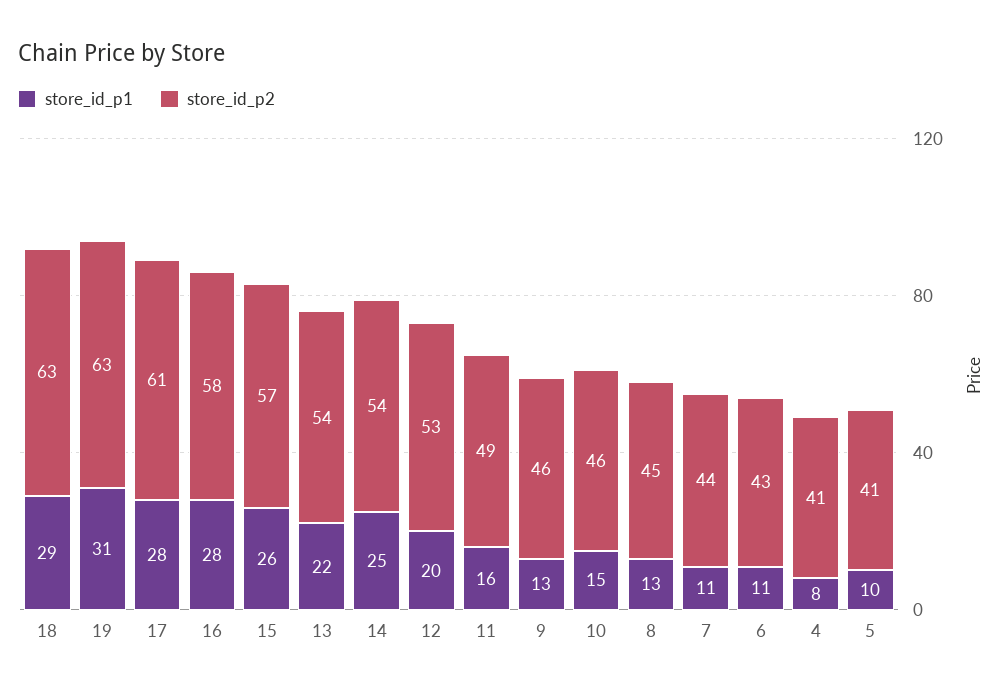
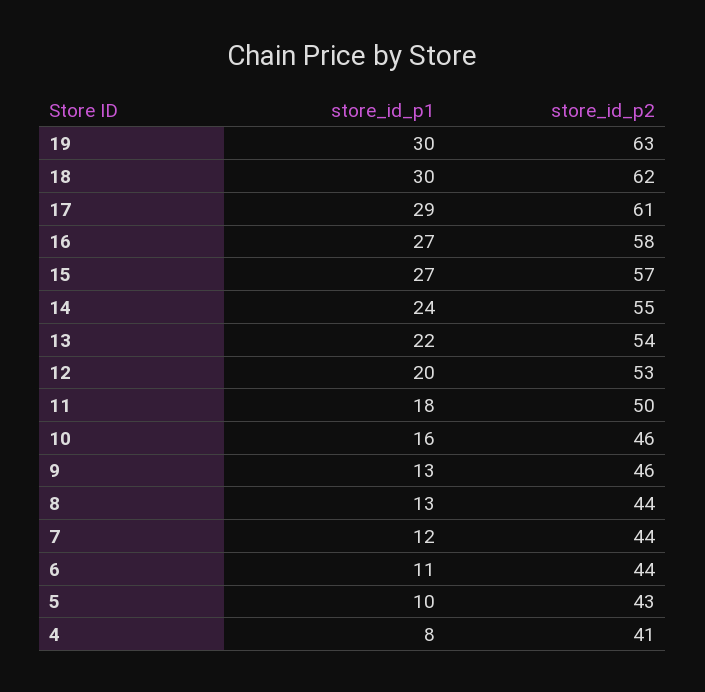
  {
    "store_id_p1": {
-     "18": 29,
+     "18": 30,
-     "19": 31,
+     "19": 30,
-     "17": 28,
+     "17": 29,
-     "16": 28,
+     "16": 27,
-     "15": 26,
+     "15": 27,
      "13": 22,
-     "14": 25,
+     "14": 24,
      "12": 20,
-     "11": 16,
+     "11": 18,
      "9": 13,
-     "10": 15,
+     "10": 16,
      "8": 13,
-     "7": 11,
+     "7": 12,
      "6": 11,
      "4": 8,
      "5": 10
    },
    "store_id_p2": {
-     "18": 63,
+     "18": 62,
      "19": 63,
      "17": 61,
      "16": 58,
      "15": 57,
      "13": 54,
-     "14": 54,
+     "14": 55,
      "12": 53,
-     "11": 49,
+     "11": 50,
      "9": 46,
      "10": 46,
-     "8": 45,
+     "8": 44,
      "7": 44,
-     "6": 43,
+     "6": 44,
      "4": 41,
-     "5": 41
+     "5": 43
    }
  }

